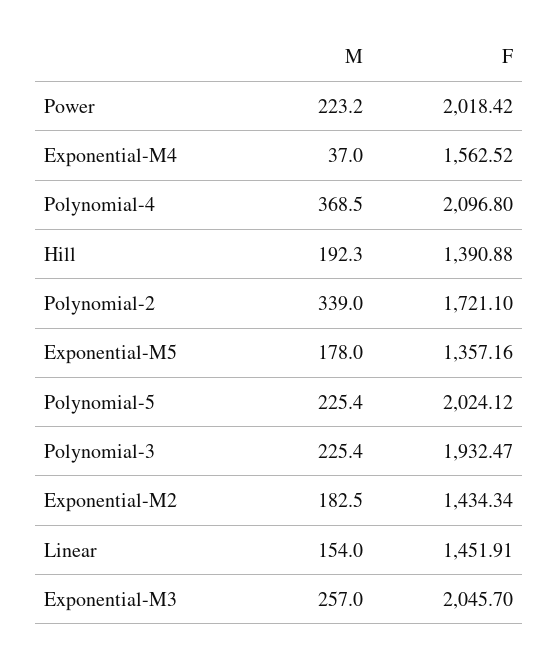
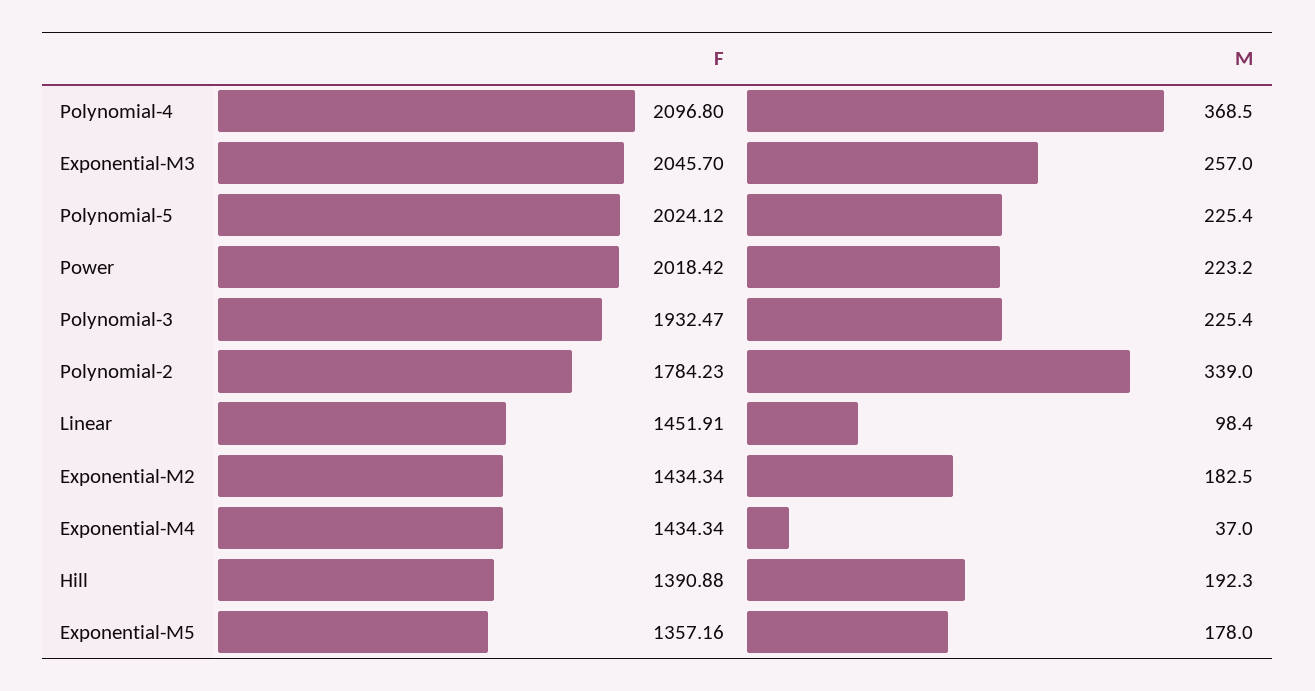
  {
    "M": {
      "Power": 223.2,
      "Exponential-M4": 37,
      "Polynomial-4": 368.5,
      "Hill": 192.3,
      "Polynomial-2": 339,
      "Exponential-M5": 178,
      "Polynomial-5": 225.4,
      "Polynomial-3": 225.4,
      "Exponential-M2": 182.5,
-     "Linear": 154,
+     "Linear": 98.4,
      "Exponential-M3": 257
    },
    "F": {
      "Power": 2018.42,
-     "Exponential-M4": 1562.52,
+     "Exponential-M4": 1434.34,
      "Polynomial-4": 2096.8,
      "Hill": 1390.88,
-     "Polynomial-2": 1721.1,
+     "Polynomial-2": 1784.23,
      "Exponential-M5": 1357.16,
      "Polynomial-5": 2024.12,
      "Polynomial-3": 1932.47,
      "Exponential-M2": 1434.34,
      "Linear": 1451.91,
      "Exponential-M3": 2045.7
    }
  }

